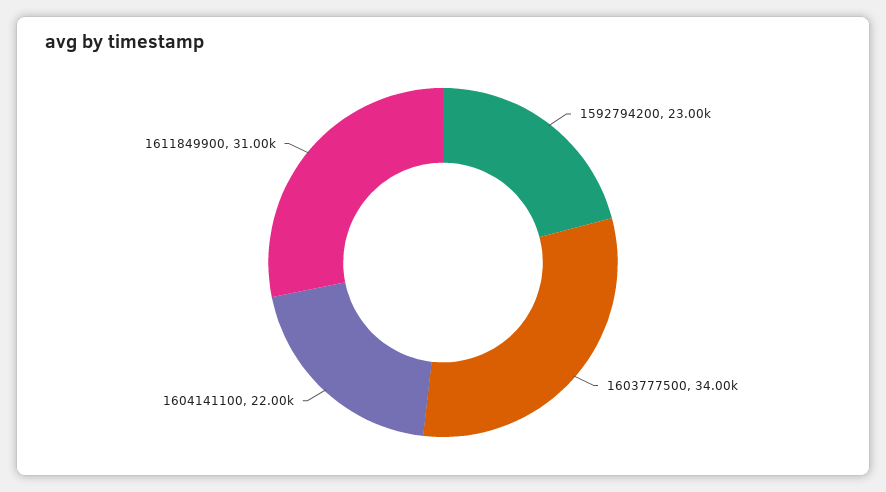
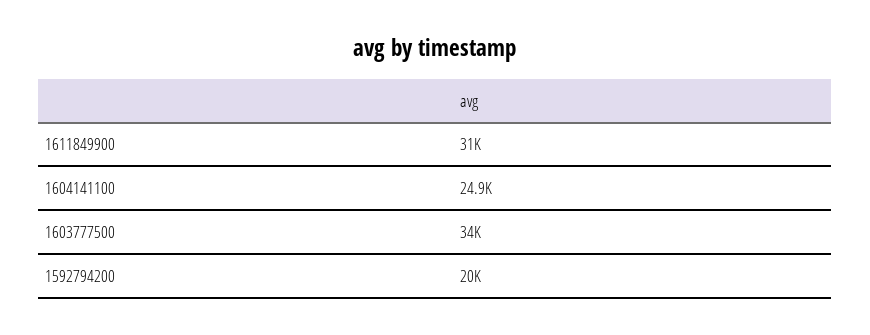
  {
-   "1592794200": 23000,
+   "1592794200": 20000,
    "1603777500": 34000,
-   "1604141100": 22000,
+   "1604141100": 24900,
    "1611849900": 31000
  }

